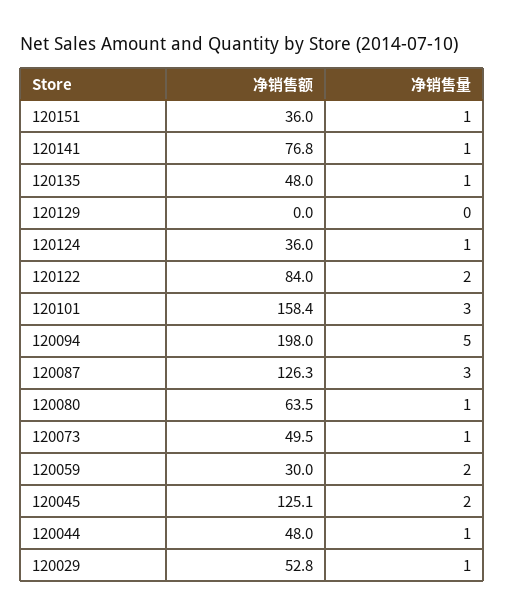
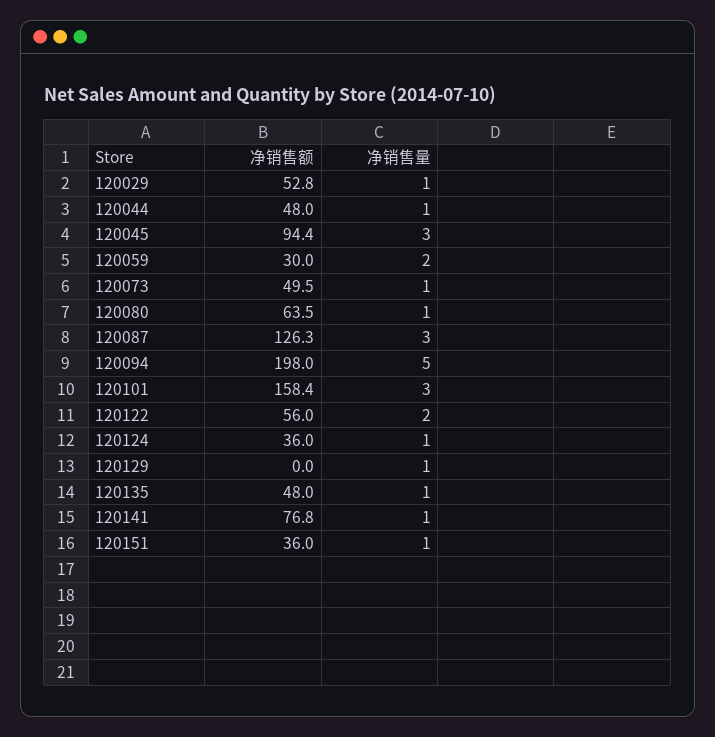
  {
    "净销售额": {
      "120151": 36,
      "120141": 76.8,
      "120135": 48,
      "120129": 0,
      "120124": 36,
-     "120122": 84,
+     "120122": 56,
      "120101": 158.4,
      "120094": 198,
      "120087": 126.3,
      "120080": 63.5,
      "120073": 49.5,
      "120059": 30,
-     "120045": 125.1,
+     "120045": 94.4,
      "120044": 48,
      "120029": 52.8
    },
    "净销售量": {
      "120151": 1,
      "120141": 1,
      "120135": 1,
-     "120129": 0,
+     "120129": 1,
      "120124": 1,
      "120122": 2,
      "120101": 3,
      "120094": 5,
      "120087": 3,
      "120080": 1,
      "120073": 1,
      "120059": 2,
-     "120045": 2,
+     "120045": 3,
      "120044": 1,
      "120029": 1
    }
  }

